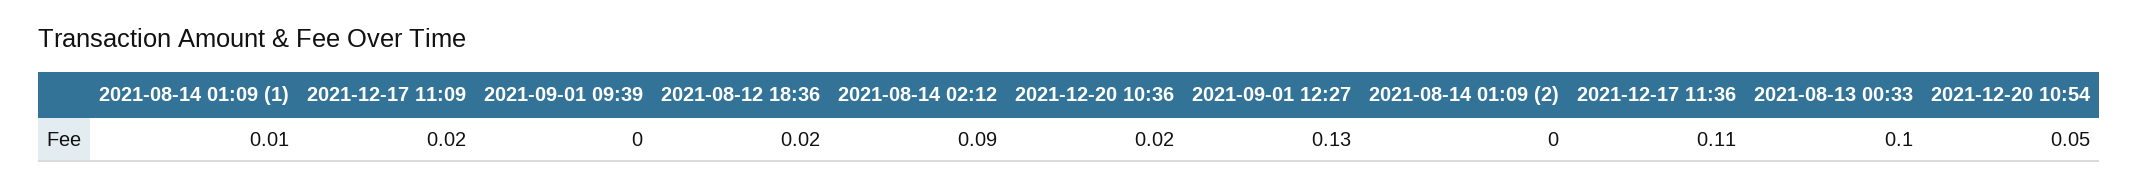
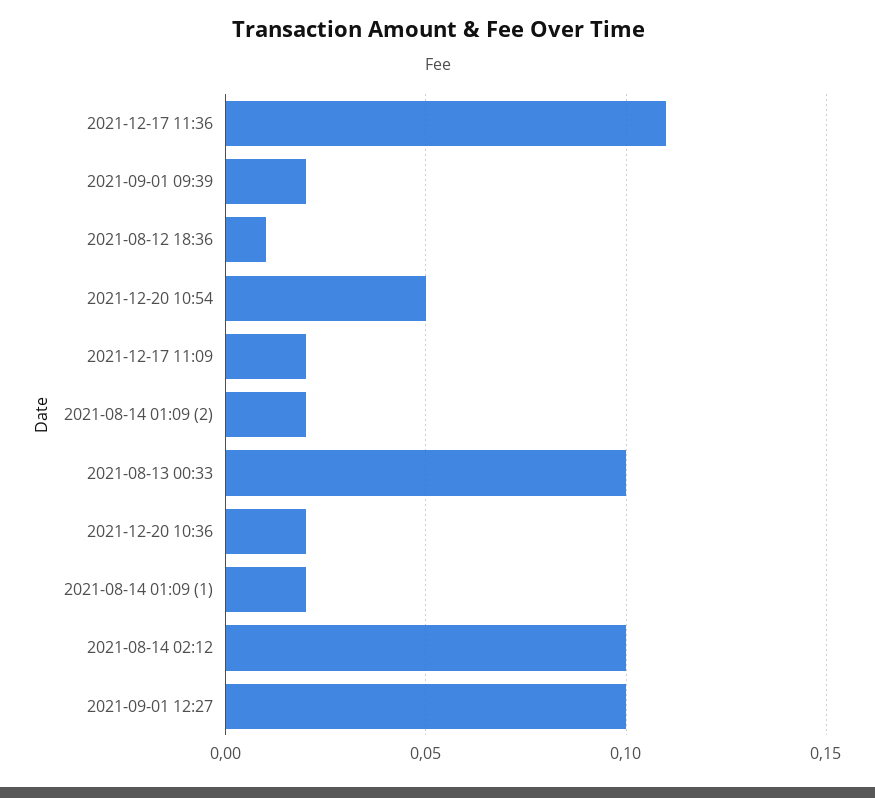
  {
-   "2021-08-14 01:09 (1)": 0.01,
+   "2021-08-14 01:09 (1)": 0.02,
    "2021-12-17 11:09": 0.02,
-   "2021-09-01 09:39": 0,
+   "2021-09-01 09:39": 0.02,
-   "2021-08-12 18:36": 0.02,
+   "2021-08-12 18:36": 0.01,
-   "2021-08-14 02:12": 0.09,
+   "2021-08-14 02:12": 0.1,
    "2021-12-20 10:36": 0.02,
-   "2021-09-01 12:27": 0.13,
+   "2021-09-01 12:27": 0.1,
-   "2021-08-14 01:09 (2)": 0,
+   "2021-08-14 01:09 (2)": 0.02,
    "2021-12-17 11:36": 0.11,
    "2021-08-13 00:33": 0.1,
    "2021-12-20 10:54": 0.05
  }

